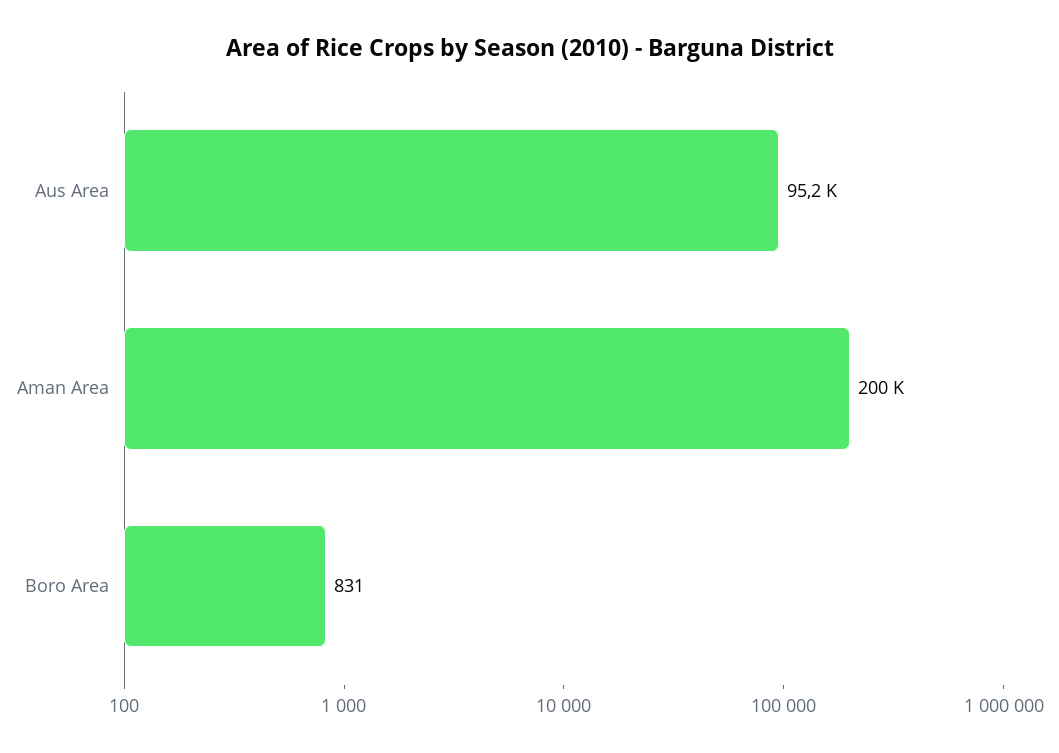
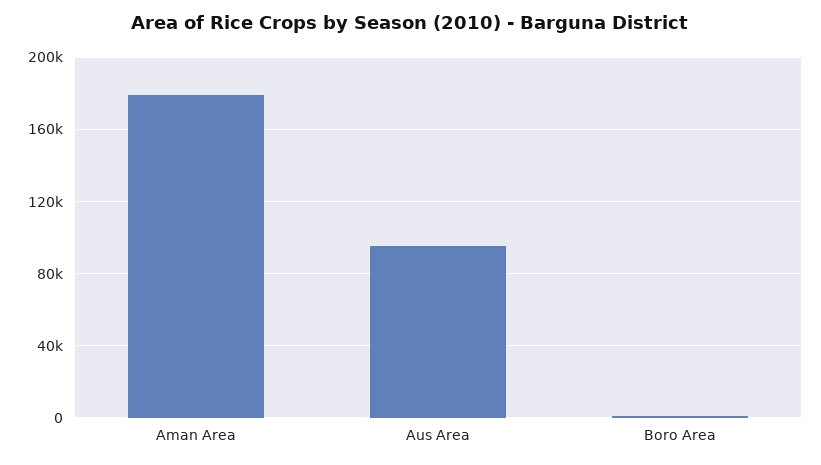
  {
    "Aus Area": 95200,
-   "Aman Area": 200000,
+   "Aman Area": 180000,
    "Boro Area": 831
  }

